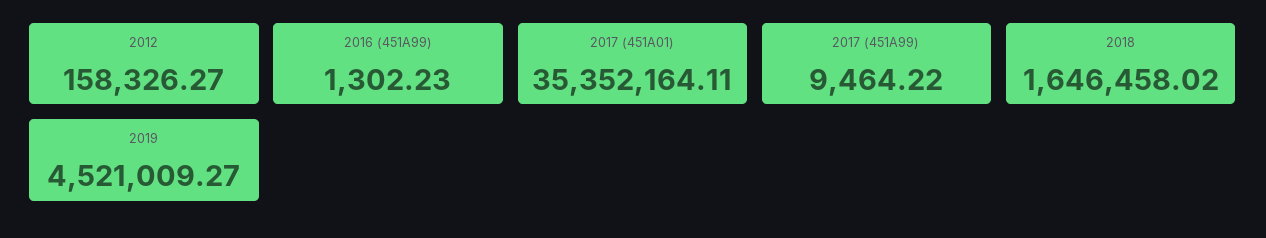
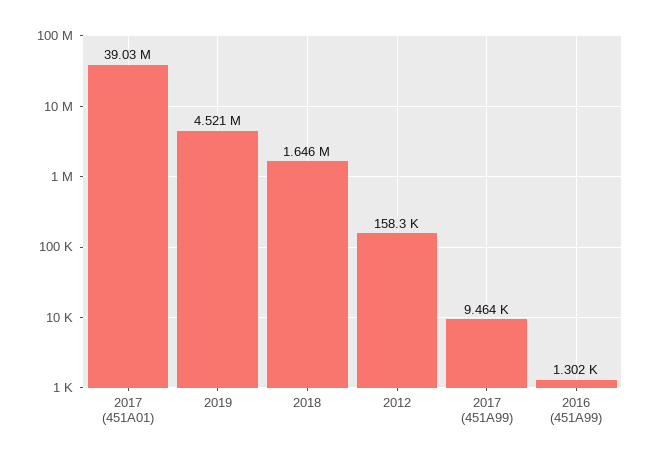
  {
    "2012": 158326.27,
    "2016 (451A99)": 1302.23,
-   "2017 (451A01)": 35352164.11,
+   "2017 (451A01)": 39030000,
    "2017 (451A99)": 9464.22,
    "2018": 1646458.02,
    "2019": 4521009.27
  }

